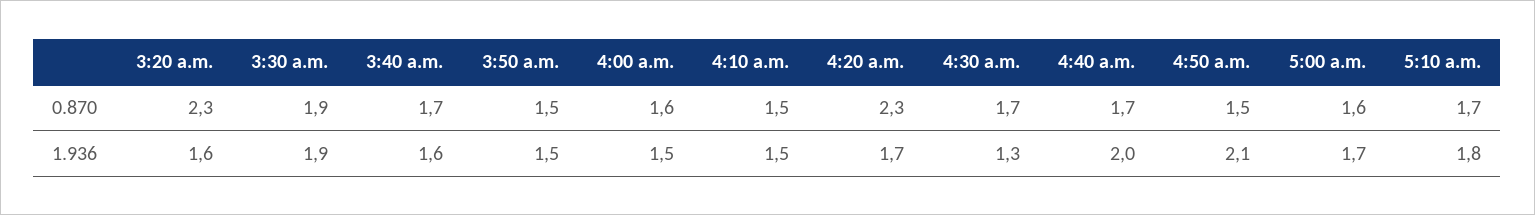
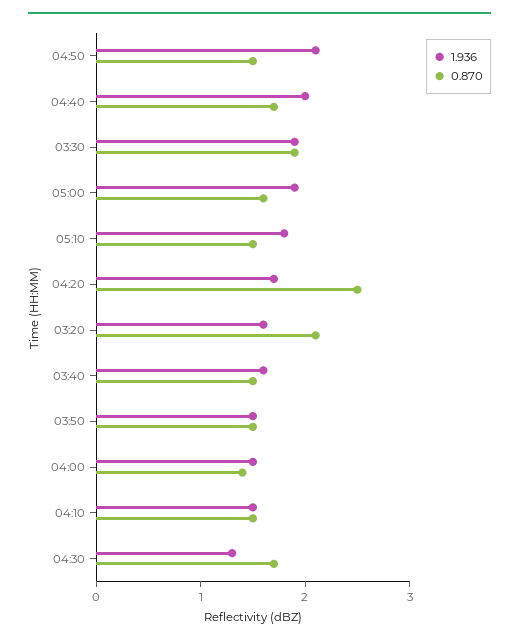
  {
    "0.870": {
-     "3:20 a.m.": 2.3,
+     "3:20 a.m.": 2.1,
      "3:30 a.m.": 1.9,
-     "3:40 a.m.": 1.7,
+     "3:40 a.m.": 1.5,
      "3:50 a.m.": 1.5,
-     "4:00 a.m.": 1.6,
+     "4:00 a.m.": 1.4,
      "4:10 a.m.": 1.5,
-     "4:20 a.m.": 2.3,
+     "4:20 a.m.": 2.5,
      "4:30 a.m.": 1.7,
      "4:40 a.m.": 1.7,
      "4:50 a.m.": 1.5,
      "5:00 a.m.": 1.6,
-     "5:10 a.m.": 1.7
+     "5:10 a.m.": 1.5
    },
    "1.936": {
      "3:20 a.m.": 1.6,
      "3:30 a.m.": 1.9,
      "3:40 a.m.": 1.6,
      "3:50 a.m.": 1.5,
      "4:00 a.m.": 1.5,
      "4:10 a.m.": 1.5,
      "4:20 a.m.": 1.7,
      "4:30 a.m.": 1.3,
      "4:40 a.m.": 2,
      "4:50 a.m.": 2.1,
-     "5:00 a.m.": 1.7,
+     "5:00 a.m.": 1.9,
      "5:10 a.m.": 1.8
    }
  }

